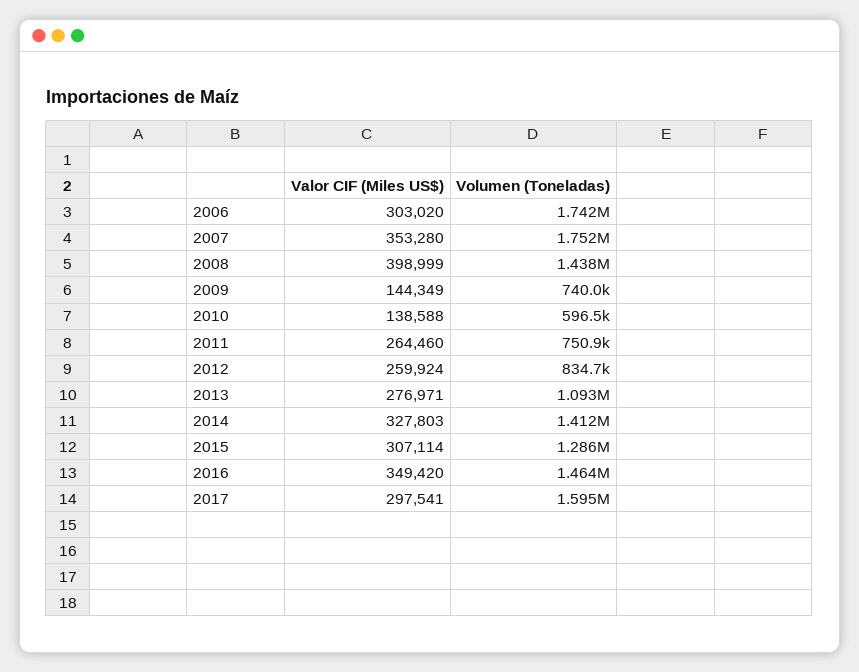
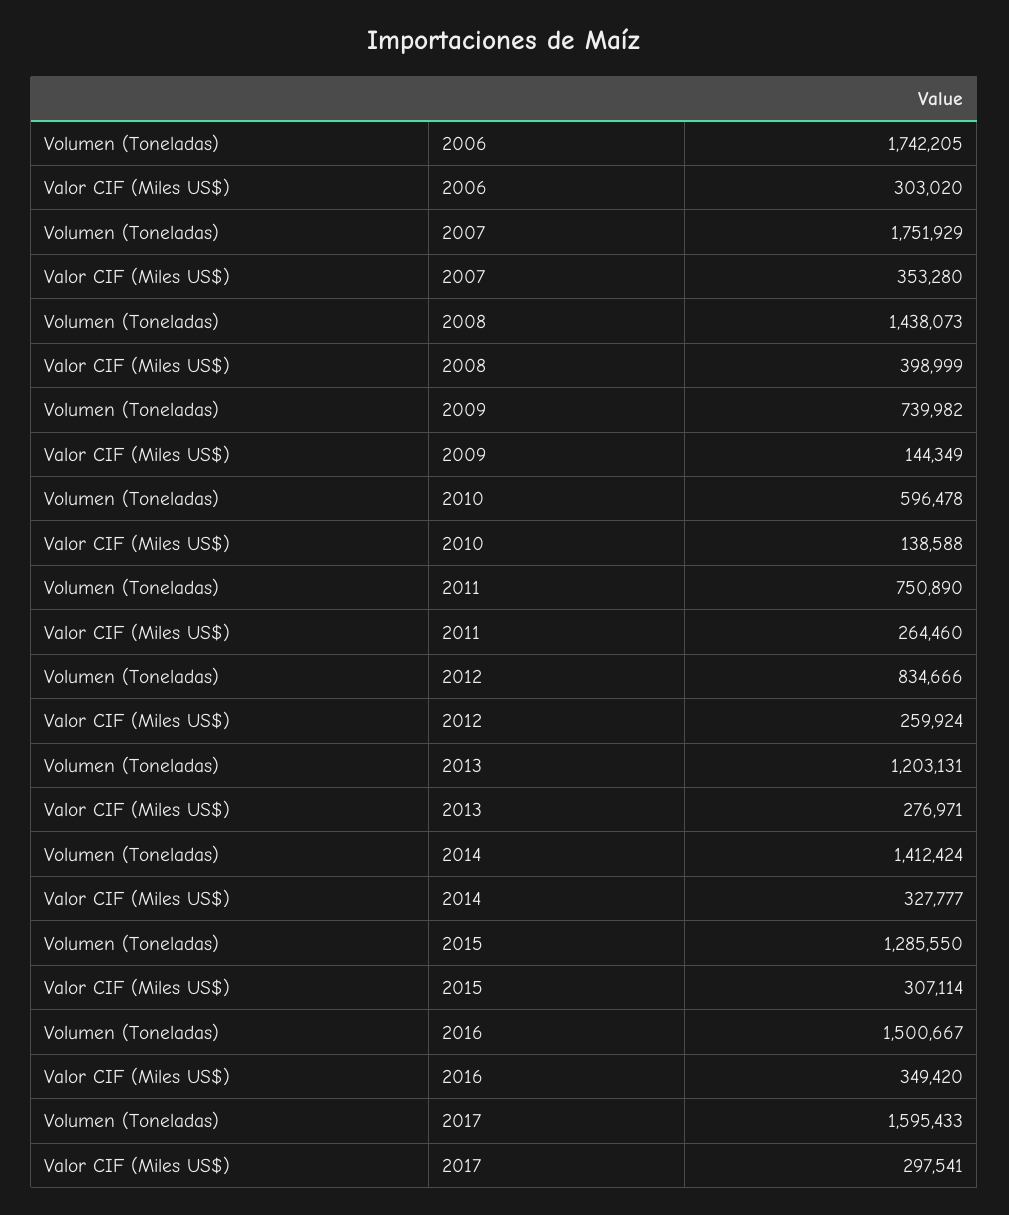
  {
    "Valor CIF (Miles US$)": {
      "2006": 303020,
      "2007": 353280,
      "2008": 398999,
      "2009": 144349,
      "2010": 138588,
      "2011": 264460,
      "2012": 259924,
      "2013": 276971,
-     "2014": 327803,
+     "2014": 327777,
      "2015": 307114,
      "2016": 349420,
      "2017": 297541
    },
    "Volumen (Toneladas)": {
      "2006": 1742205,
      "2007": 1751929,
      "2008": 1438073,
      "2009": 739982,
      "2010": 596478,
      "2011": 750890,
      "2012": 834666,
-     "2013": 1093000,
+     "2013": 1203131,
      "2014": 1412424,
      "2015": 1285550,
-     "2016": 1464000,
+     "2016": 1500667,
      "2017": 1595433
    }
  }

